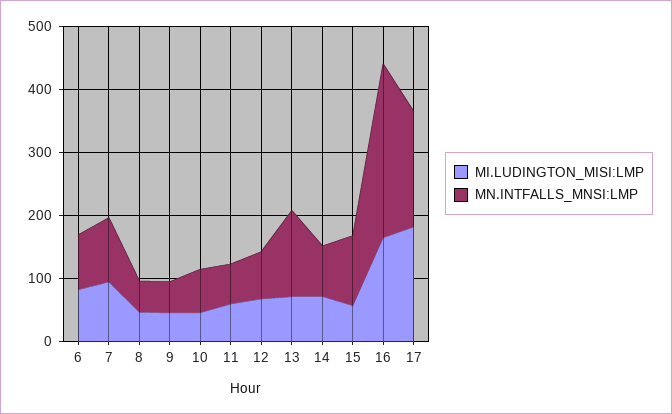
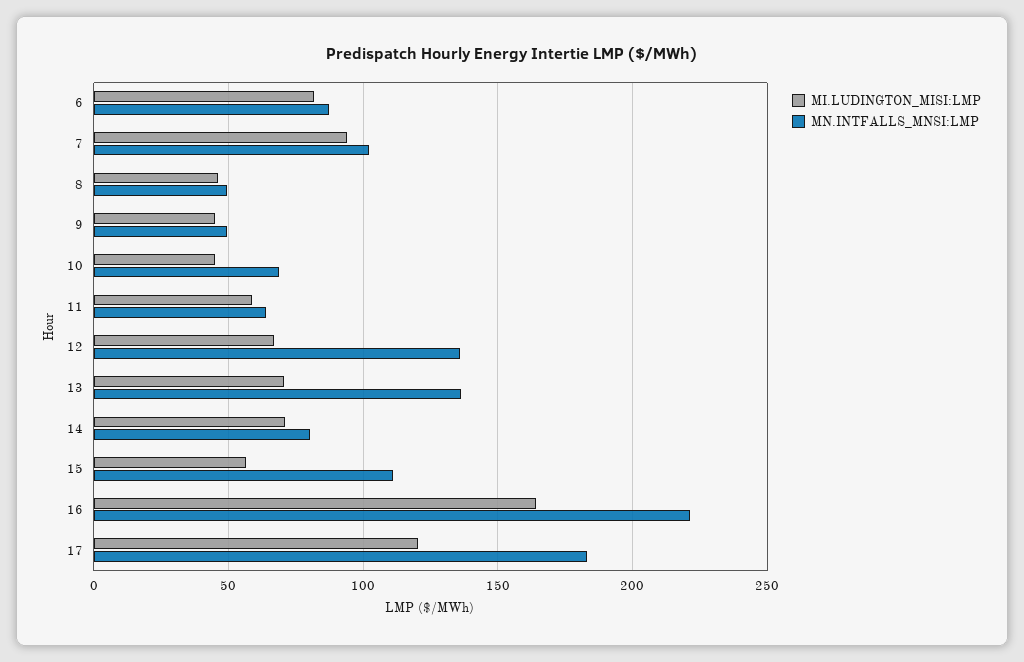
  {
    "MI.LUDINGTON_MISI:LMP": {
      "6": 80,
      "7": 95,
      "8": 45,
      "9": 45,
      "10": 45,
      "11": 60,
      "12": 65,
      "13": 70,
      "14": 70,
      "15": 55,
      "16": 165,
-     "17": 180
+     "17": 120
    },
    "MN.INTFALLS_MNSI:LMP": {
      "6": 85,
      "7": 100,
      "8": 50,
      "9": 50,
      "10": 70,
      "11": 65,
-     "12": 80,
+     "12": 135,
      "13": 135,
      "14": 80,
      "15": 110,
-     "16": 280,
+     "16": 220,
      "17": 185
    }
  }

